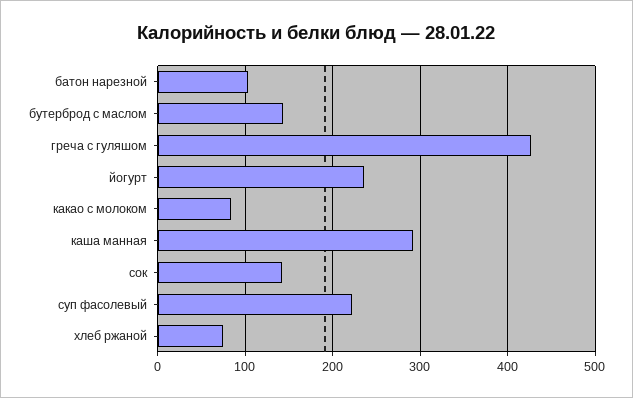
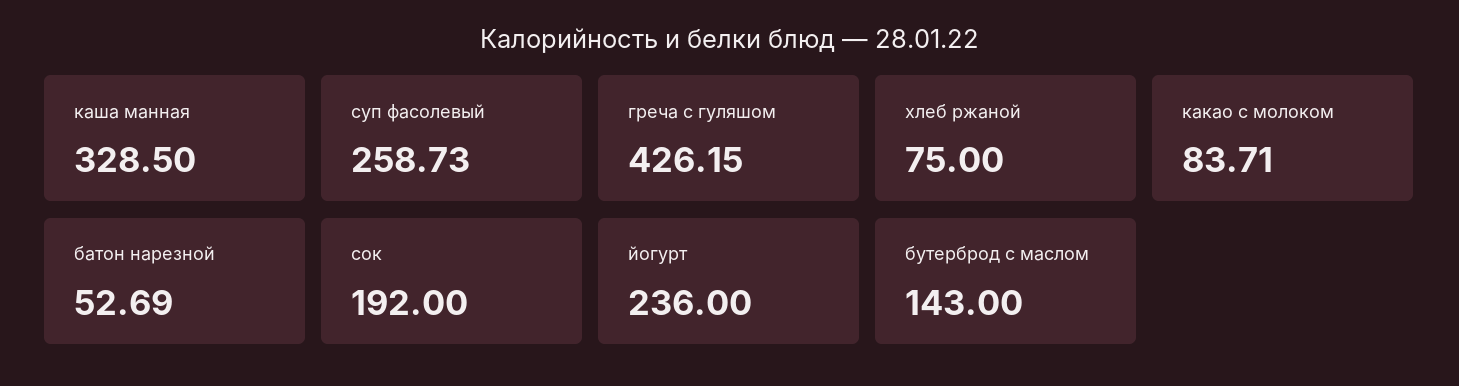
  {
-   "батон нарезной": 100,
+   "батон нарезной": 52.69,
    "бутерброд с маслом": 143,
    "греча с гуляшом": 426.15,
    "йогурт": 236,
    "какао с молоком": 83.71,
-   "каша манная": 290,
+   "каша манная": 328.5,
-   "сок": 140,
+   "сок": 192,
-   "суп фасолевый": 220,
+   "суп фасолевый": 258.73,
    "хлеб ржаной": 75
  }

